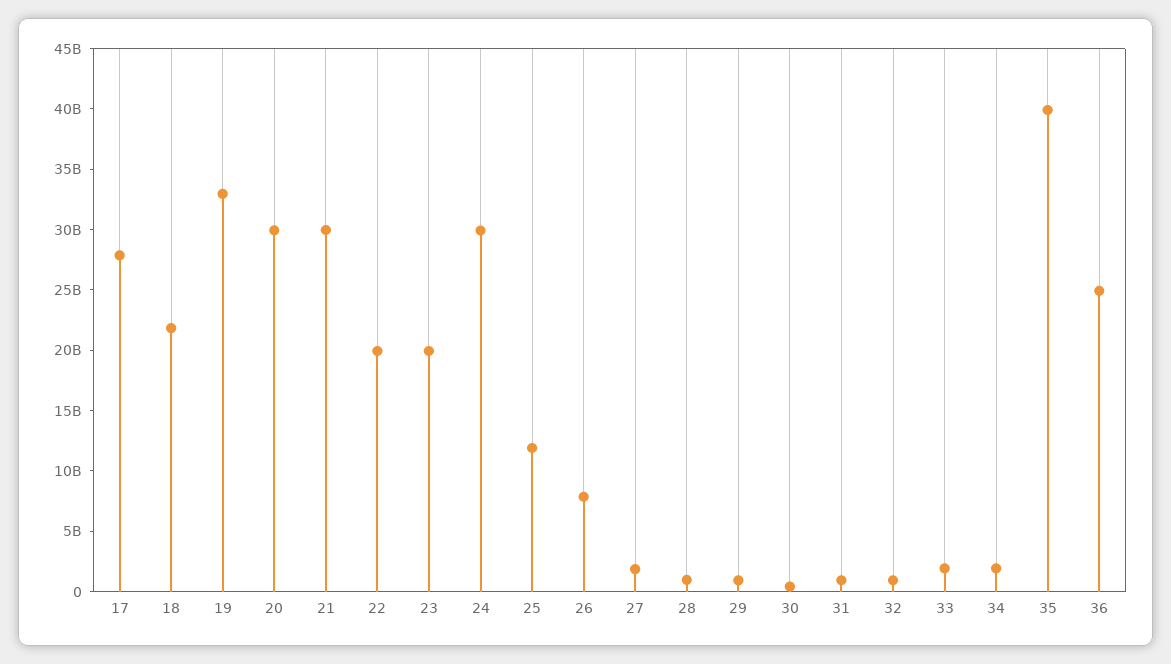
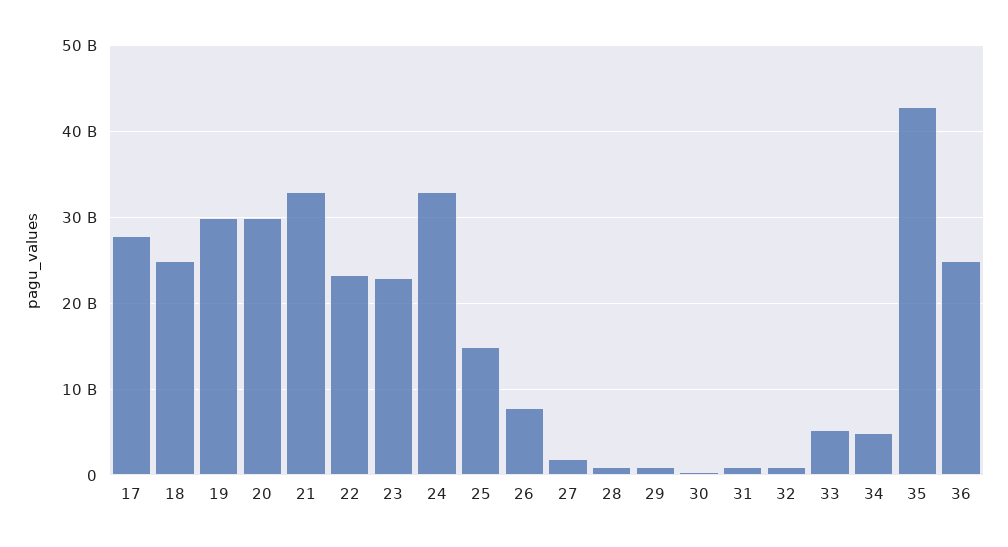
  {
    "17": 28000000000,
-   "18": 22000000000,
+   "18": 25000000000,
-   "19": 33000000000,
+   "19": 30000000000,
    "20": 30000000000,
-   "21": 30000000000,
+   "21": 33000000000,
-   "22": 20000000000,
+   "22": 23000000000,
-   "23": 20000000000,
+   "23": 23000000000,
-   "24": 30000000000,
+   "24": 33000000000,
-   "25": 12000000000,
+   "25": 15000000000,
    "26": 8000000000,
    "27": 2000000000,
    "28": 1000000000,
    "29": 1000000000,
    "30": 0,
    "31": 1000000000,
    "32": 1000000000,
-   "33": 2000000000,
+   "33": 5000000000,
-   "34": 2000000000,
+   "34": 5000000000,
-   "35": 40000000000,
+   "35": 43000000000,
    "36": 25000000000
  }

